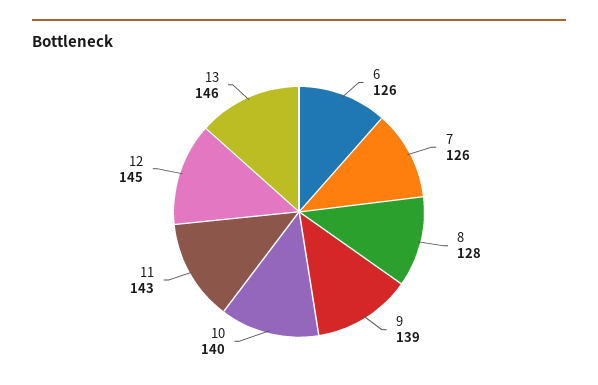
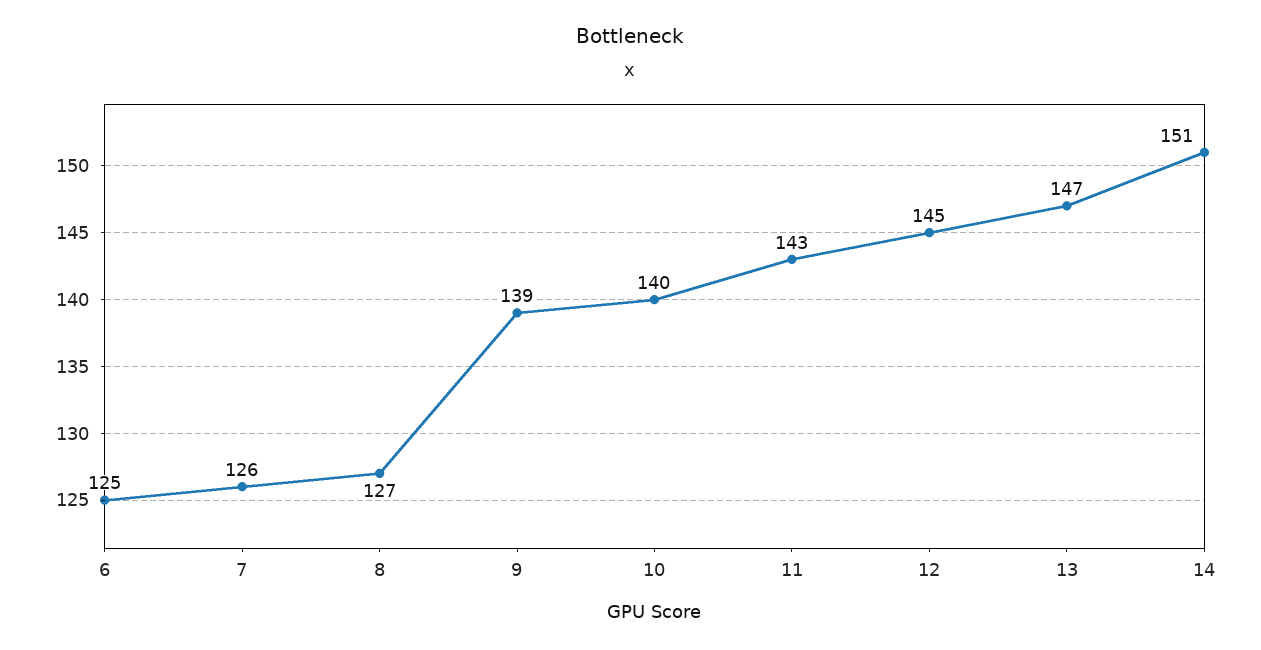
  {
-   "6": 126,
+   "6": 125,
    "7": 126,
-   "8": 128,
+   "8": 127,
    "9": 139,
    "10": 140,
    "11": 143,
    "12": 145,
-   "13": 146
+   "13": 147,
+   "14": 151
  }

